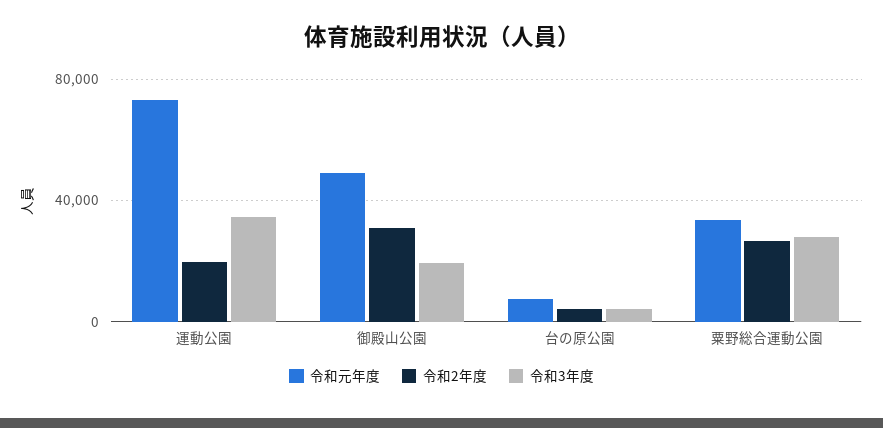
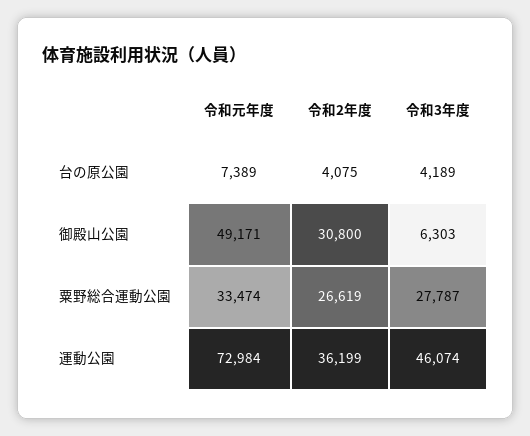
  {
    "令和元年度": {
      "運動公園": 72984,
      "御殿山公園": 49171,
      "台の原公園": 7389,
      "粟野総合運動公園": 33474
    },
    "令和2年度": {
-     "運動公園": 20000,
+     "運動公園": 36199,
      "御殿山公園": 30800,
      "台の原公園": 4075,
      "粟野総合運動公園": 26619
    },
    "令和3年度": {
-     "運動公園": 35000,
+     "運動公園": 46074,
-     "御殿山公園": 20000,
+     "御殿山公園": 6303,
      "台の原公園": 4189,
      "粟野総合運動公園": 27787
    }
  }

